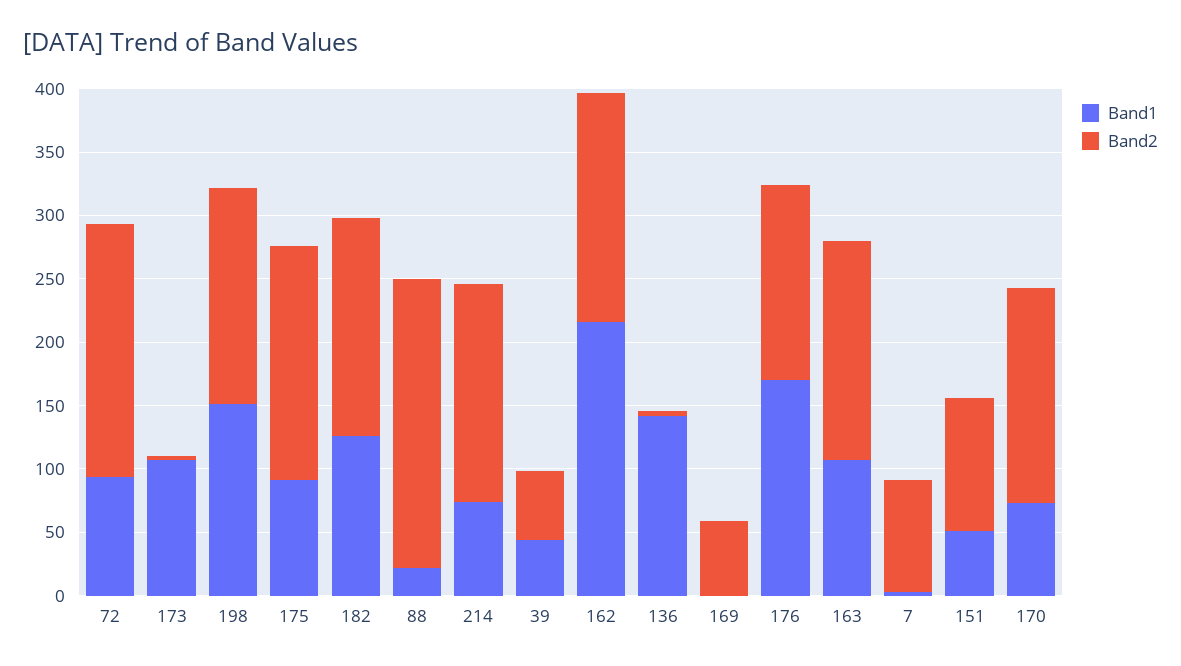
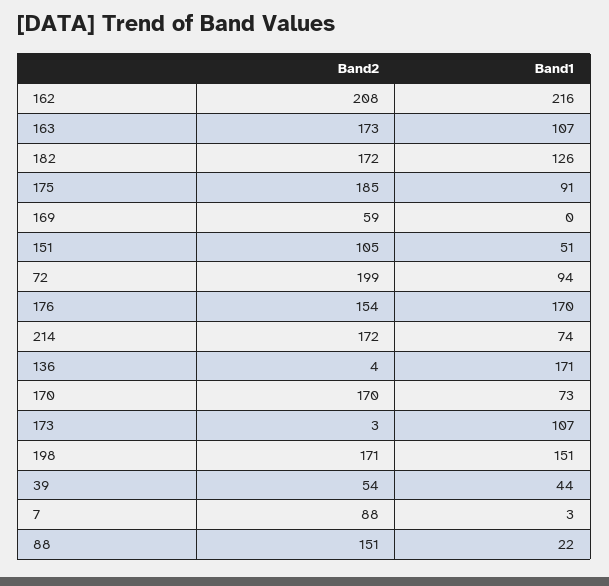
  {
    "Band1": {
      "72": 94,
      "173": 107,
      "198": 151,
      "175": 91,
      "182": 126,
      "88": 22,
      "214": 74,
      "39": 44,
      "162": 216,
-     "136": 140,
+     "136": 171,
      "169": 0,
      "176": 170,
      "163": 107,
      "7": 3,
      "151": 51,
      "170": 73
    },
    "Band2": {
      "72": 199,
      "173": 3,
      "198": 171,
      "175": 185,
      "182": 172,
-     "88": 230,
+     "88": 151,
      "214": 172,
      "39": 54,
-     "162": 180,
+     "162": 208,
      "136": 4,
      "169": 59,
      "176": 154,
      "163": 173,
      "7": 88,
      "151": 105,
      "170": 170
    }
  }

